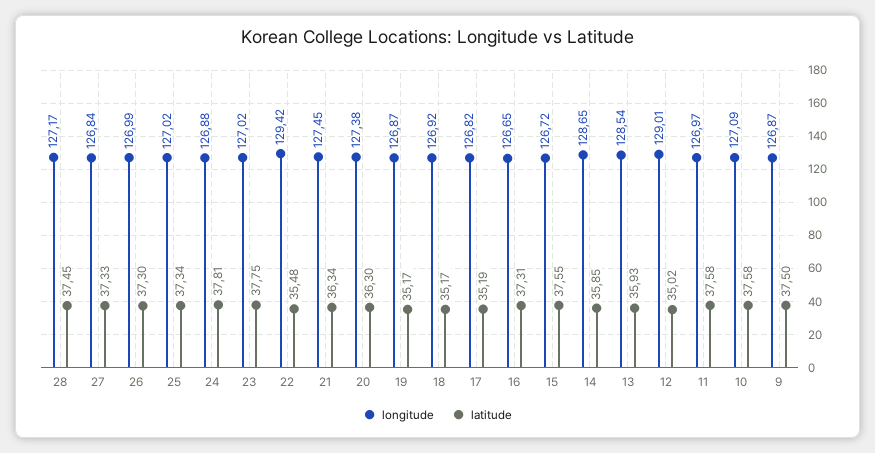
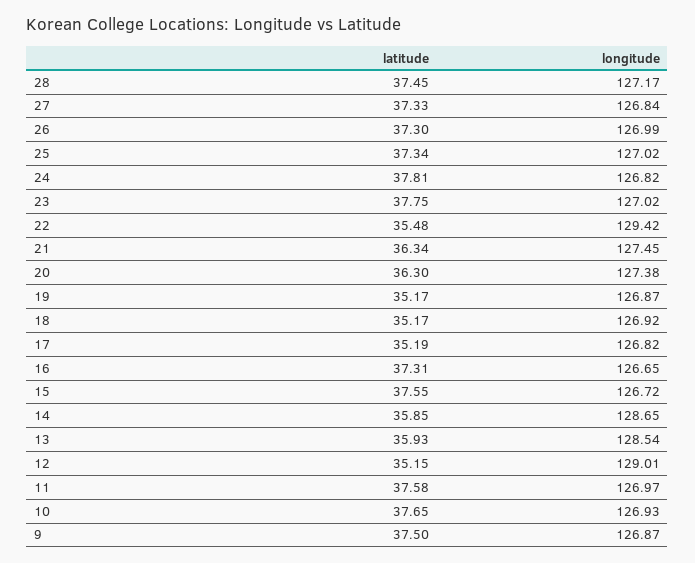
  {
    "longitude": {
      "28": 127.17,
      "27": 126.84,
      "26": 126.99,
      "25": 127.02,
-     "24": 126.88,
+     "24": 126.82,
      "23": 127.02,
      "22": 129.42,
      "21": 127.45,
      "20": 127.38,
      "19": 126.87,
      "18": 126.92,
      "17": 126.82,
      "16": 126.65,
      "15": 126.72,
      "14": 128.65,
      "13": 128.54,
      "12": 129.01,
      "11": 126.97,
-     "10": 127.09,
+     "10": 126.93,
      "9": 126.87
    },
    "latitude": {
      "28": 37.45,
      "27": 37.33,
      "26": 37.3,
      "25": 37.34,
      "24": 37.81,
      "23": 37.75,
      "22": 35.48,
      "21": 36.34,
      "20": 36.3,
      "19": 35.17,
      "18": 35.17,
      "17": 35.19,
      "16": 37.31,
      "15": 37.55,
      "14": 35.85,
      "13": 35.93,
-     "12": 35.02,
+     "12": 35.15,
      "11": 37.58,
-     "10": 37.58,
+     "10": 37.65,
      "9": 37.5
    }
  }

